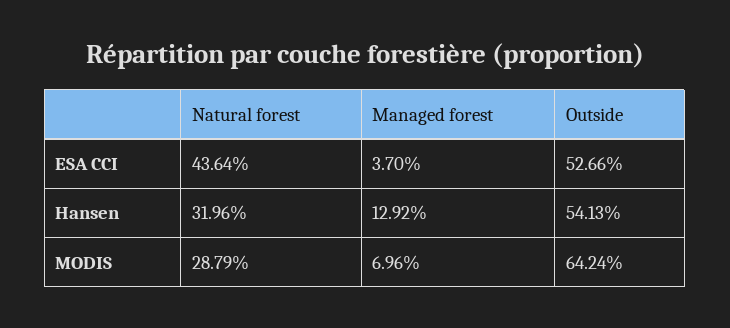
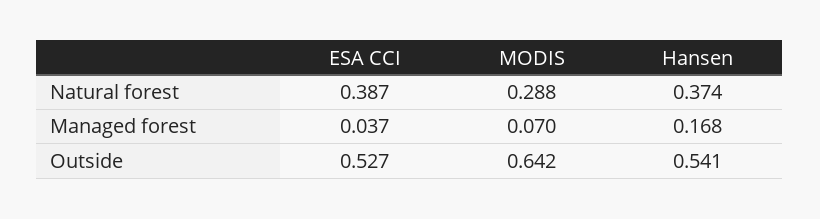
  {
    "Natural forest": {
-     "ESA CCI": 0.4364,
+     "ESA CCI": 0.387,
-     "Hansen": 0.3196,
+     "Hansen": 0.374,
      "MODIS": 0.2879
    },
    "Managed forest": {
      "ESA CCI": 0.037,
-     "Hansen": 0.1292,
+     "Hansen": 0.168,
      "MODIS": 0.0696
    },
    "Outside": {
      "ESA CCI": 0.5266,
      "Hansen": 0.5413,
      "MODIS": 0.6424
    }
  }

